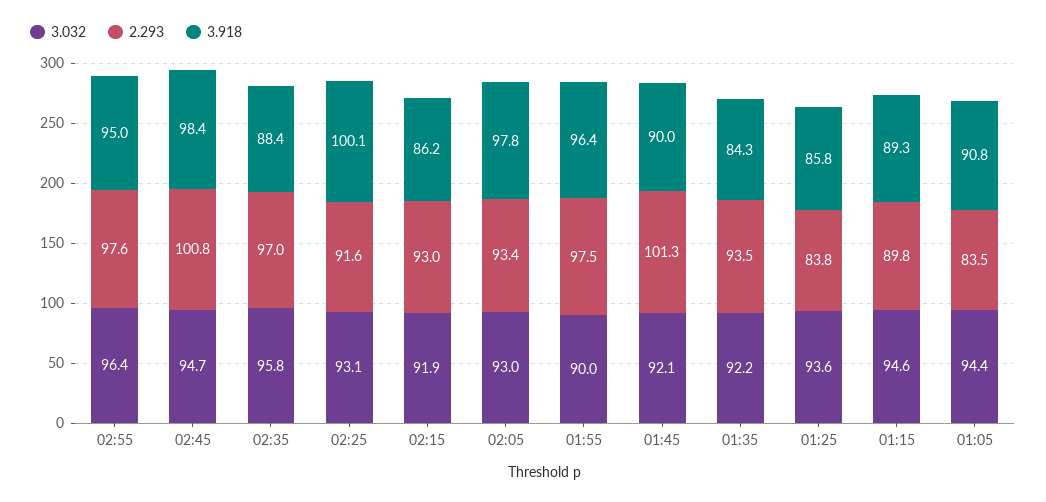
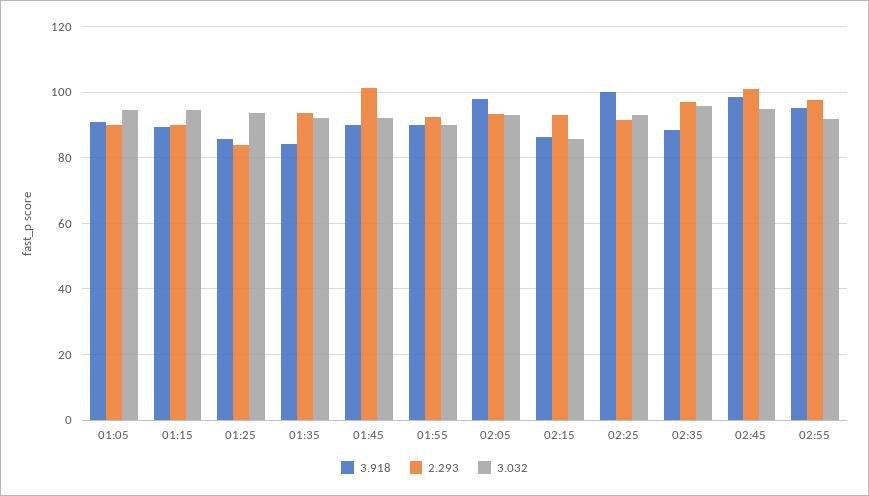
  {
    "3.032": {
-     "02:55": 96.4,
+     "02:55": 92,
      "02:45": 94.7,
      "02:35": 95.8,
      "02:25": 93.1,
-     "02:15": 91.9,
+     "02:15": 86,
      "02:05": 93,
      "01:55": 90,
      "01:45": 92.1,
      "01:35": 92.2,
      "01:25": 93.6,
      "01:15": 94.6,
      "01:05": 94.4
    },
    "2.293": {
      "02:55": 97.6,
      "02:45": 100.8,
      "02:35": 97,
      "02:25": 91.6,
      "02:15": 93,
      "02:05": 93.4,
-     "01:55": 97.5,
+     "01:55": 92,
      "01:45": 101.3,
      "01:35": 93.5,
      "01:25": 83.8,
      "01:15": 89.8,
-     "01:05": 83.5
+     "01:05": 90
    },
    "3.918": {
      "02:55": 95,
      "02:45": 98.4,
      "02:35": 88.4,
      "02:25": 100.1,
      "02:15": 86.2,
      "02:05": 97.8,
-     "01:55": 96.4,
+     "01:55": 90,
      "01:45": 90,
      "01:35": 84.3,
      "01:25": 85.8,
      "01:15": 89.3,
      "01:05": 90.8
    }
  }

